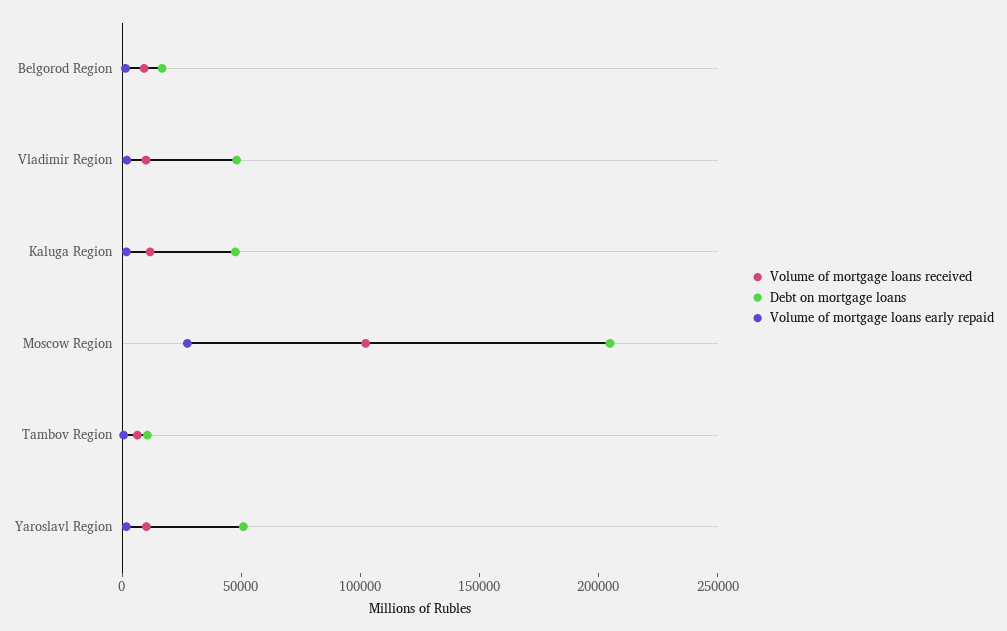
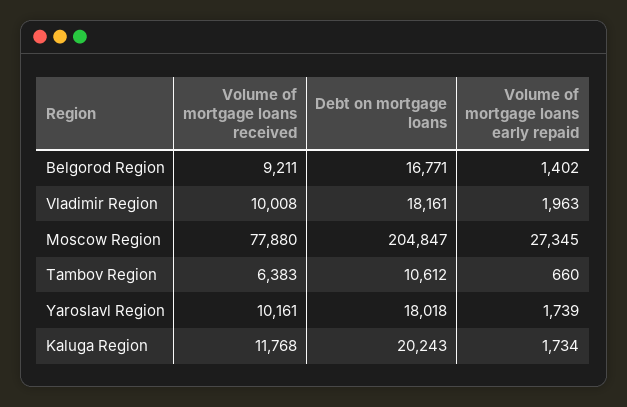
  {
    "Volume of mortgage loans received": {
      "Belgorod Region": 9211,
      "Vladimir Region": 10008,
      "Kaluga Region": 11768,
-     "Moscow Region": 100000,
+     "Moscow Region": 77880,
      "Tambov Region": 6383,
      "Yaroslavl Region": 10161
    },
    "Debt on mortgage loans": {
      "Belgorod Region": 16771,
-     "Vladimir Region": 50000,
+     "Vladimir Region": 18161,
-     "Kaluga Region": 50000,
+     "Kaluga Region": 20243,
      "Moscow Region": 204847,
      "Tambov Region": 10612,
-     "Yaroslavl Region": 50000
+     "Yaroslavl Region": 18018
    },
    "Volume of mortgage loans early repaid": {
      "Belgorod Region": 1402,
      "Vladimir Region": 1963,
      "Kaluga Region": 1734,
      "Moscow Region": 27345,
      "Tambov Region": 660,
      "Yaroslavl Region": 1739
    }
  }

